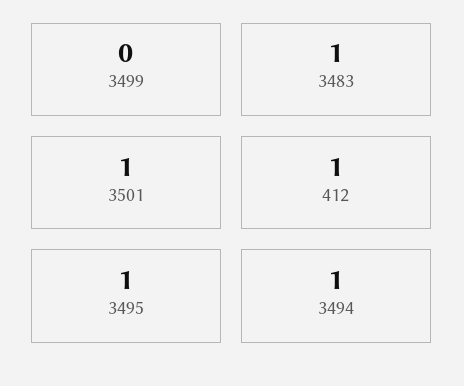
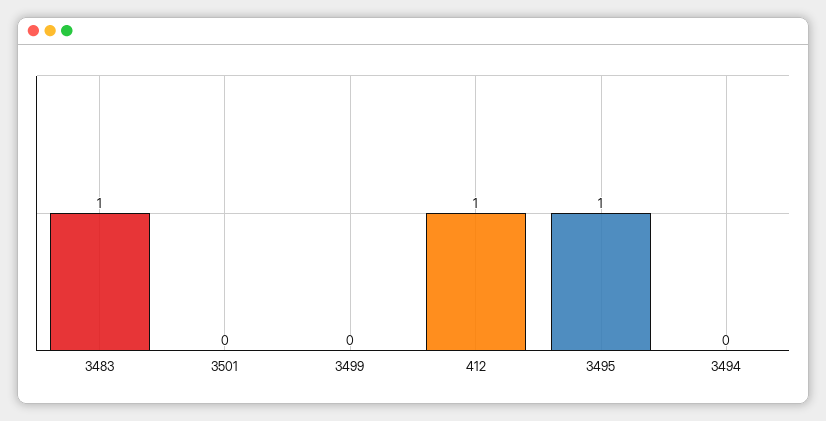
  {
    "3499": 0,
    "3483": 1,
-   "3501": 1,
+   "3501": 0,
    "412": 1,
    "3495": 1,
-   "3494": 1
+   "3494": 0
  }

